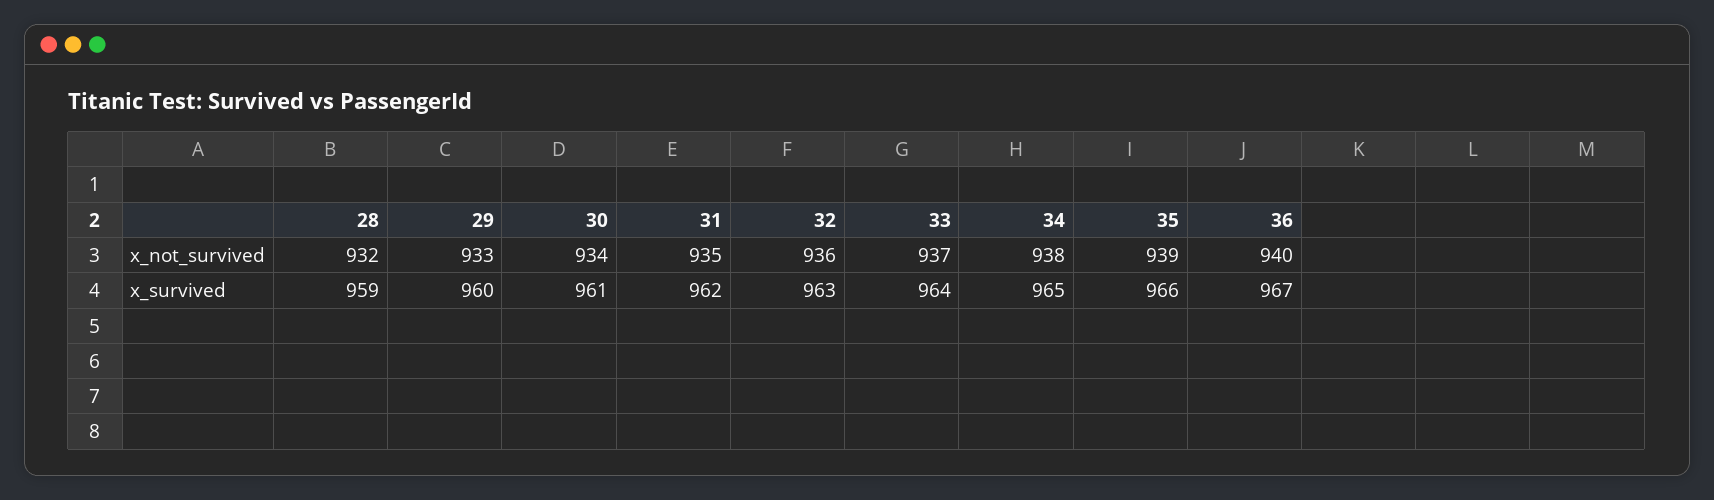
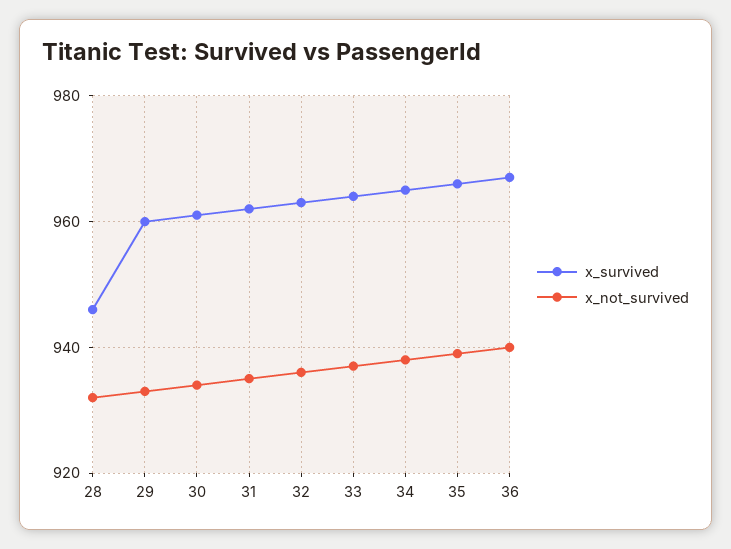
  {
    "x_not_survived": {
      "28": 932,
      "29": 933,
      "30": 934,
      "31": 935,
      "32": 936,
      "33": 937,
      "34": 938,
      "35": 939,
      "36": 940
    },
    "x_survived": {
-     "28": 959,
+     "28": 945,
      "29": 960,
      "30": 961,
      "31": 962,
      "32": 963,
      "33": 964,
      "34": 965,
      "35": 966,
      "36": 967
    }
  }

